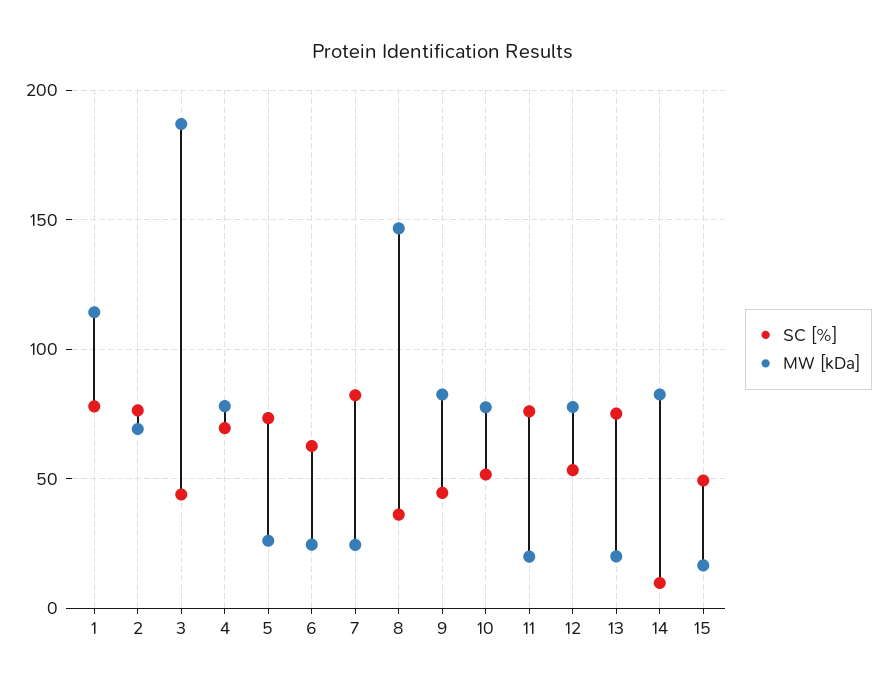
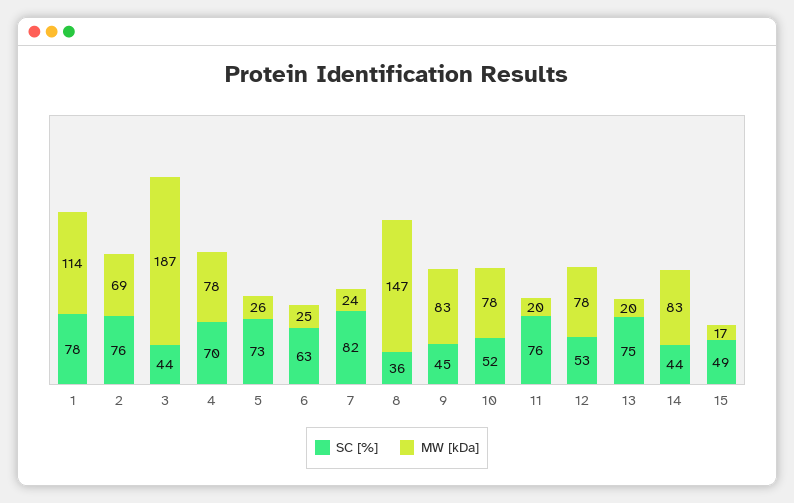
  {
    "SC [%]": {
      "1": 78,
      "2": 76,
      "3": 44,
      "4": 70,
      "5": 73,
      "6": 63,
      "7": 82,
      "8": 36,
      "9": 45,
      "10": 52,
      "11": 76,
      "12": 53,
      "13": 75,
-     "14": 10,
+     "14": 44,
      "15": 49
    },
    "MW [kDa]": {
      "1": 114,
      "2": 69,
      "3": 187,
      "4": 78,
      "5": 26,
      "6": 25,
      "7": 24,
      "8": 147,
      "9": 83,
      "10": 78,
      "11": 20,
      "12": 78,
      "13": 20,
      "14": 83,
      "15": 17
    }
  }

